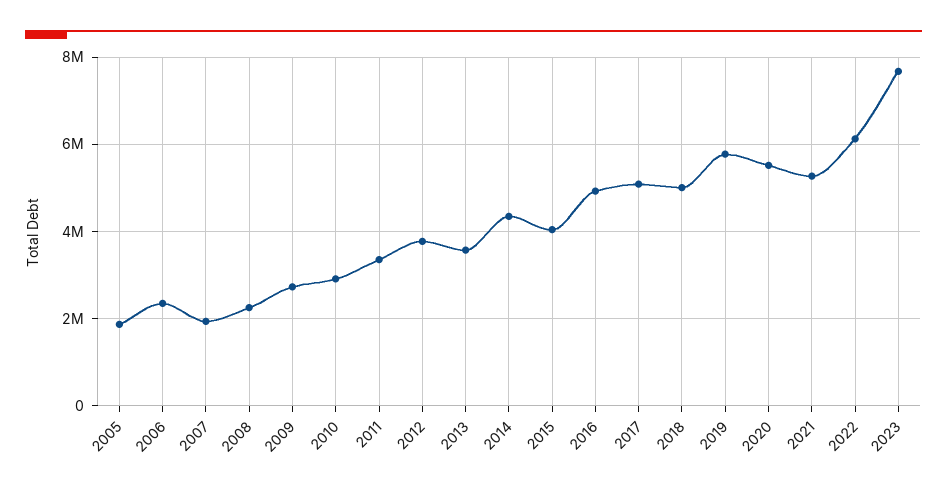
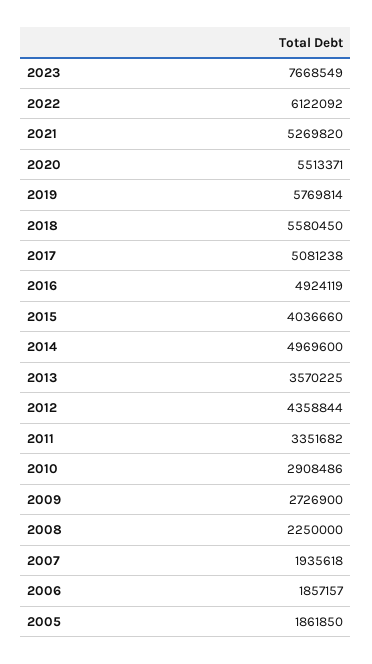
  {
    "2005": 1861850,
-   "2006": 2400000,
+   "2006": 1857157,
    "2007": 1935618,
    "2008": 2250000,
    "2009": 2726900,
    "2010": 2908486,
    "2011": 3351682,
-   "2012": 3800000,
+   "2012": 4358844,
    "2013": 3570225,
-   "2014": 4400000,
+   "2014": 4969600,
    "2015": 4036660,
    "2016": 4924119,
    "2017": 5081238,
-   "2018": 5000000,
+   "2018": 5580450,
    "2019": 5769814,
    "2020": 5513371,
    "2021": 5269820,
    "2022": 6122092,
    "2023": 7668549
  }

